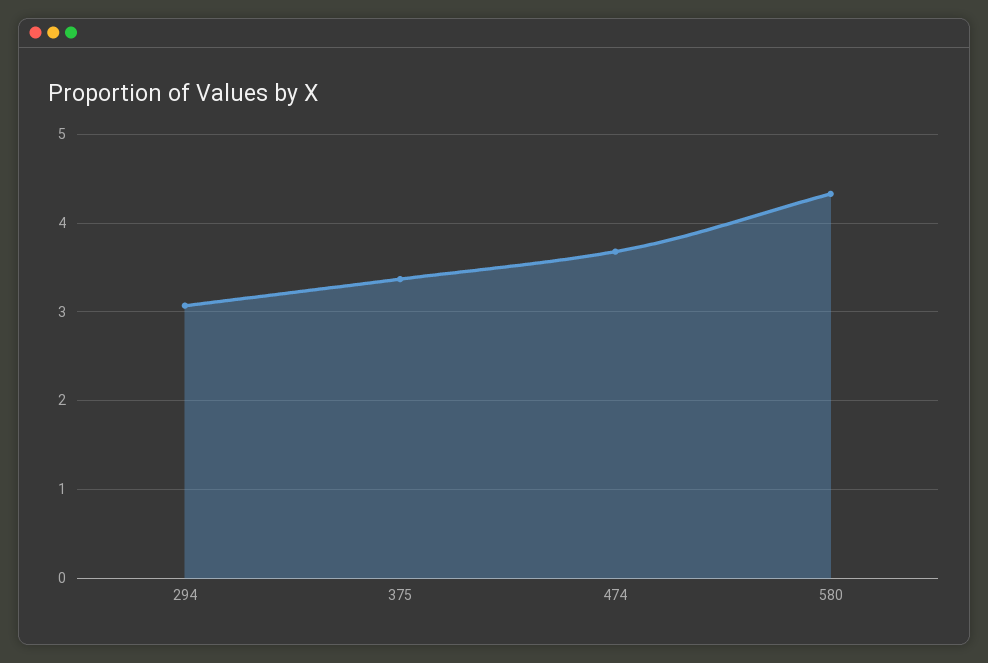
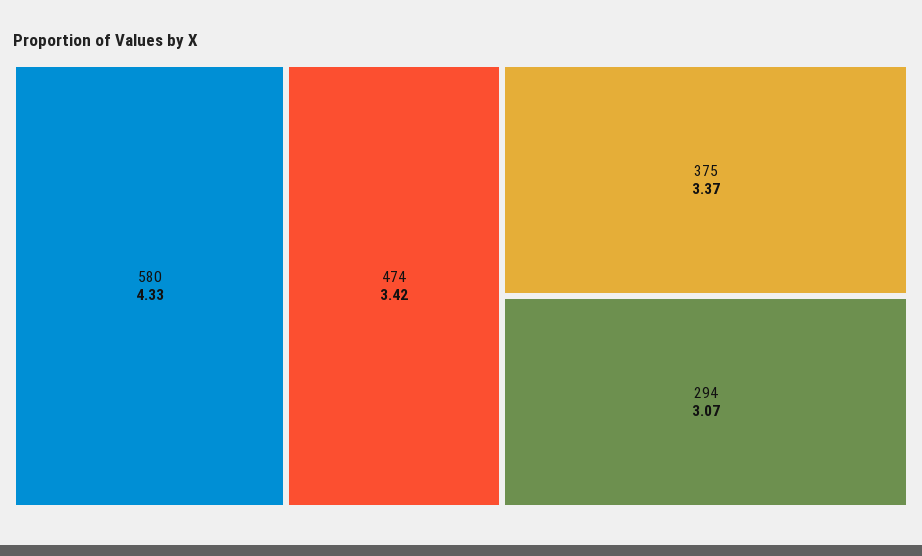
  {
    "294": 3.07,
    "375": 3.37,
-   "474": 3.7,
+   "474": 3.42,
    "580": 4.33
  }

